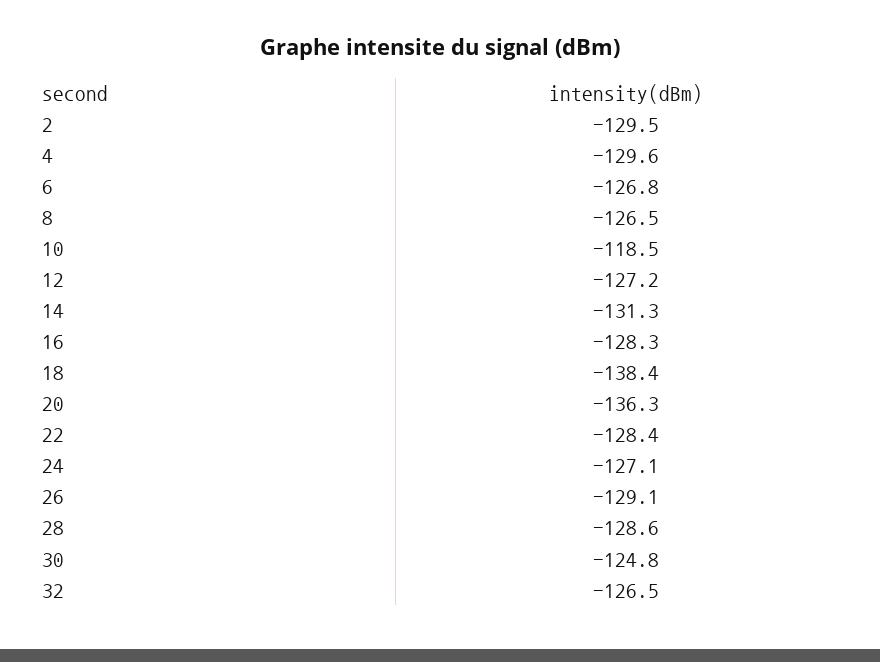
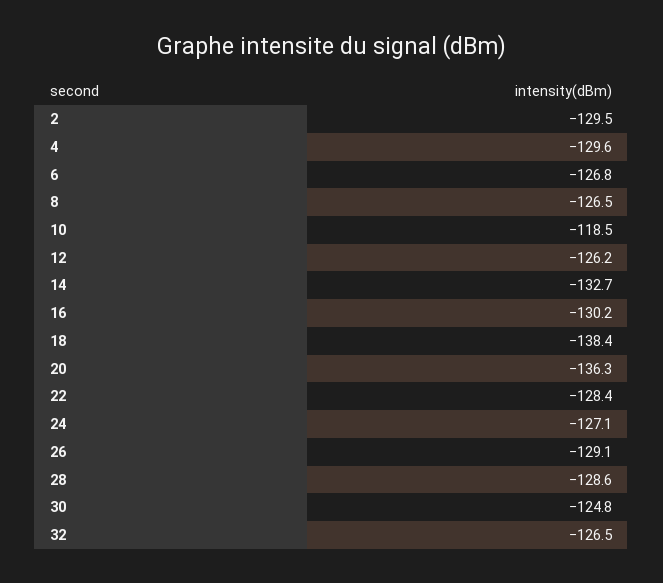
  {
    "2": -129.5,
    "4": -129.6,
    "6": -126.8,
    "8": -126.5,
    "10": -118.5,
-   "12": -127.2,
+   "12": -126.2,
-   "14": -131.3,
+   "14": -132.7,
-   "16": -128.3,
+   "16": -130.2,
    "18": -138.4,
    "20": -136.3,
    "22": -128.4,
    "24": -127.1,
    "26": -129.1,
    "28": -128.6,
    "30": -124.8,
    "32": -126.5
  }

